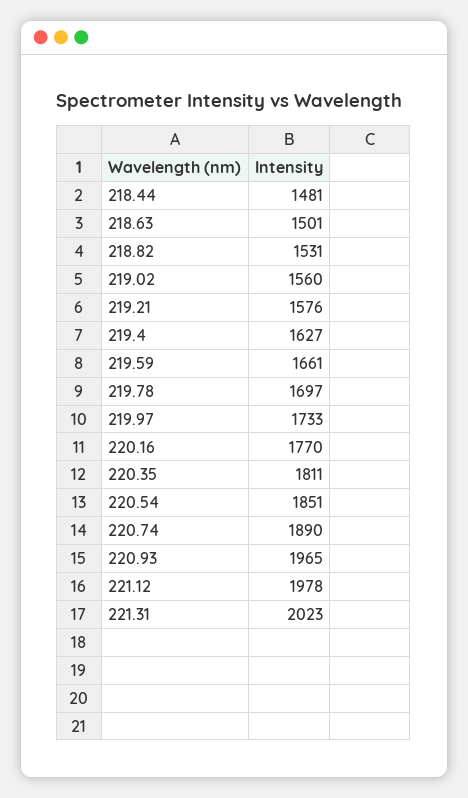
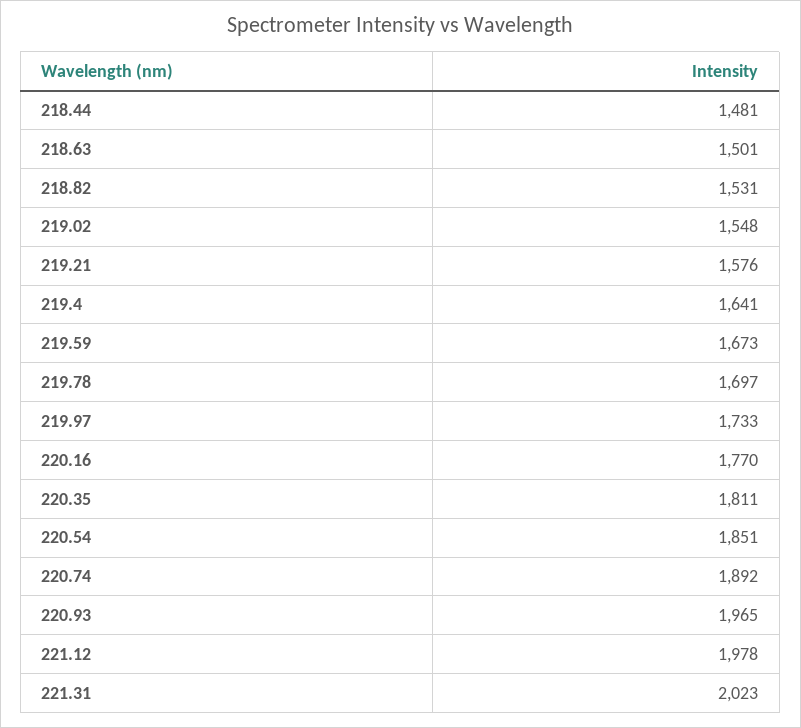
  {
    "218.44": 1481,
    "218.63": 1501,
    "218.82": 1531,
-   "219.02": 1560,
+   "219.02": 1548,
    "219.21": 1576,
-   "219.4": 1627,
+   "219.4": 1641,
-   "219.59": 1661,
+   "219.59": 1673,
    "219.78": 1697,
    "219.97": 1733,
    "220.16": 1770,
    "220.35": 1811,
    "220.54": 1851,
-   "220.74": 1890,
+   "220.74": 1892,
    "220.93": 1965,
    "221.12": 1978,
    "221.31": 2023
  }

